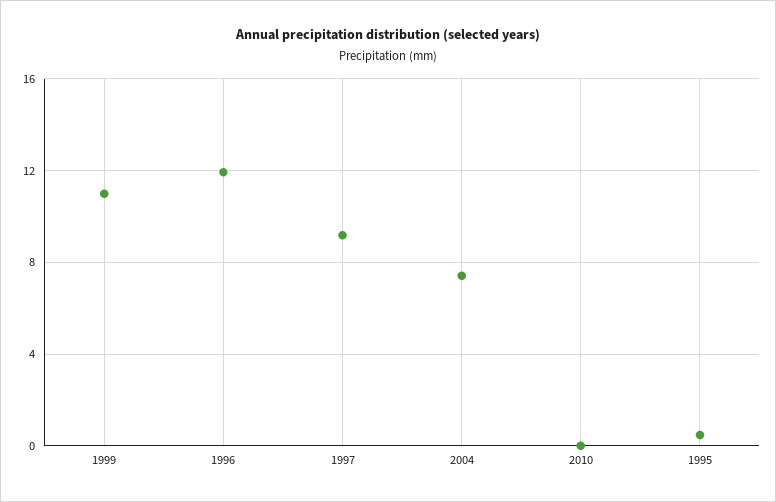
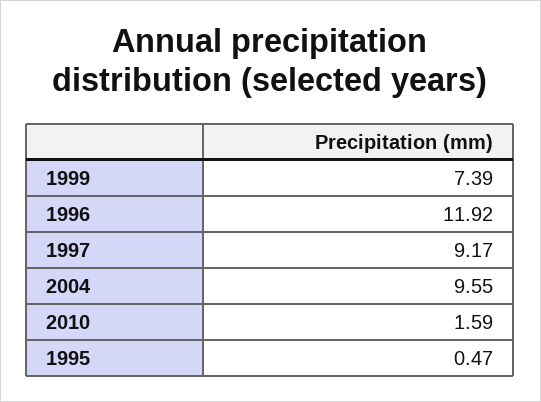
  {
-   "1999": 11,
+   "1999": 7.39,
    "1996": 11.92,
    "1997": 9.17,
-   "2004": 7.5,
+   "2004": 9.55,
-   "2010": 0,
+   "2010": 1.59,
    "1995": 0.47
  }

